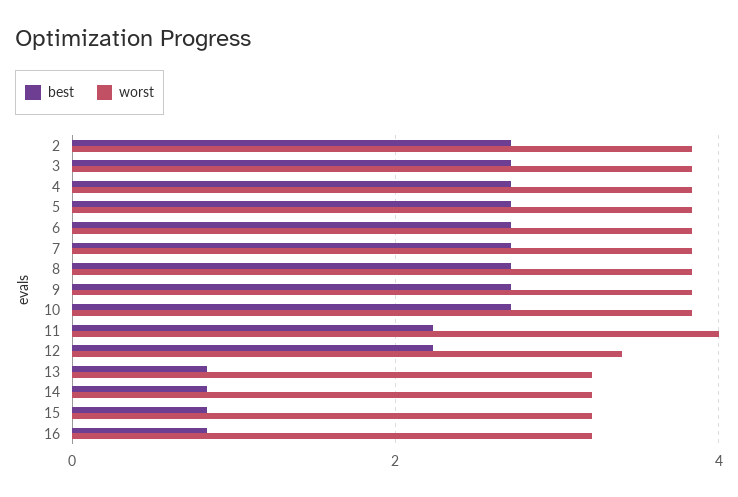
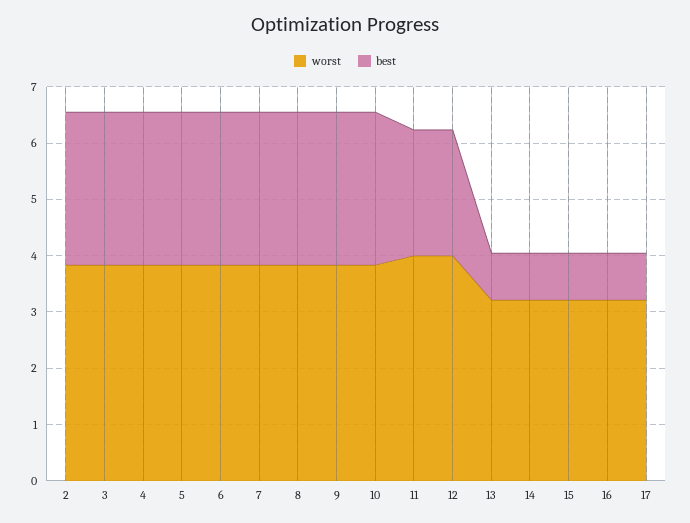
  {
    "best": {
      "2": 2.8,
      "3": 2.8,
      "4": 2.8,
      "5": 2.8,
      "6": 2.8,
      "7": 2.8,
      "8": 2.8,
      "9": 2.8,
      "10": 2.8,
      "11": 2.2,
      "12": 2.2,
      "13": 0.8,
      "14": 0.8,
      "15": 0.8,
-     "16": 0.8
+     "16": 0.8,
+     "17": 0.8
    },
    "worst": {
      "2": 3.8,
      "3": 3.8,
      "4": 3.8,
      "5": 3.8,
      "6": 3.8,
      "7": 3.8,
      "8": 3.8,
      "9": 3.8,
      "10": 3.8,
      "11": 4,
-     "12": 3.4,
+     "12": 4,
      "13": 3.2,
      "14": 3.2,
      "15": 3.2,
-     "16": 3.2
+     "16": 3.2,
+     "17": 3.2
    }
  }

